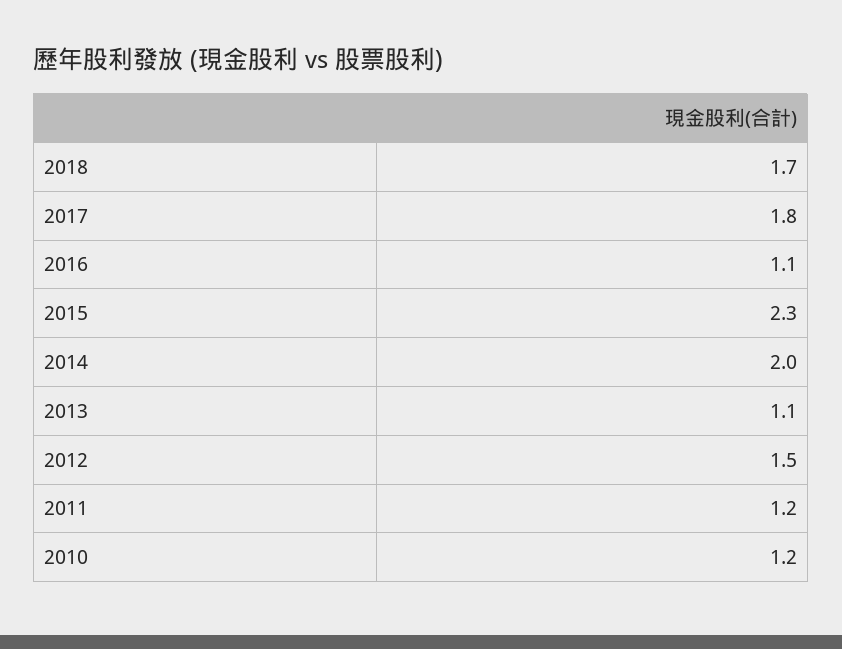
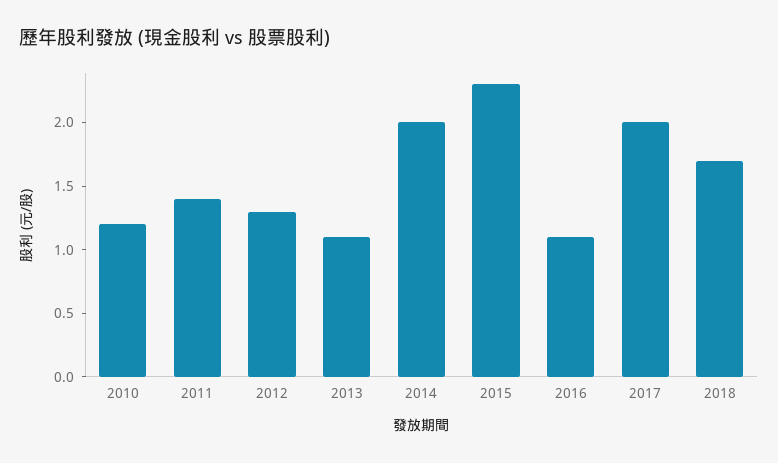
  {
    "2018": 1.7,
-   "2017": 1.8,
+   "2017": 2,
    "2016": 1.1,
    "2015": 2.3,
    "2014": 2,
    "2013": 1.1,
-   "2012": 1.5,
+   "2012": 1.3,
-   "2011": 1.2,
+   "2011": 1.4,
    "2010": 1.2
  }

